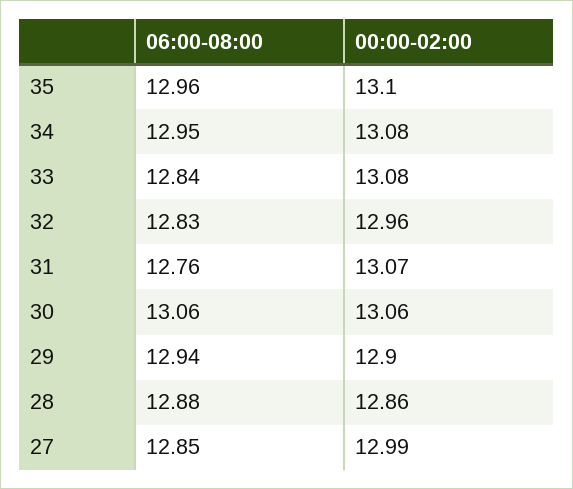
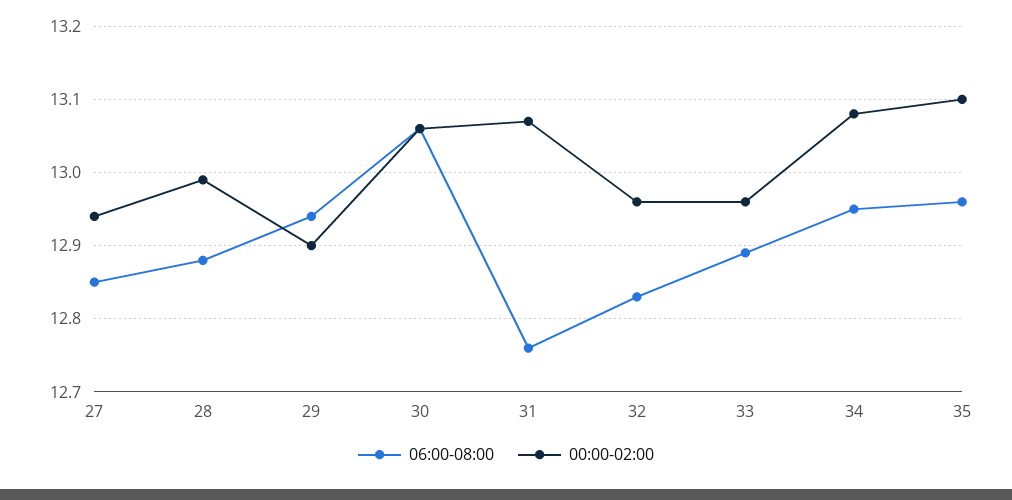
  {
    "06:00-08:00": {
      "35": 12.96,
      "34": 12.95,
-     "33": 12.84,
+     "33": 12.89,
      "32": 12.83,
      "31": 12.76,
      "30": 13.06,
      "29": 12.94,
      "28": 12.88,
      "27": 12.85
    },
    "00:00-02:00": {
      "35": 13.1,
      "34": 13.08,
-     "33": 13.08,
+     "33": 12.96,
      "32": 12.96,
      "31": 13.07,
      "30": 13.06,
      "29": 12.9,
-     "28": 12.86,
+     "28": 12.99,
-     "27": 12.99
+     "27": 12.94
    }
  }

